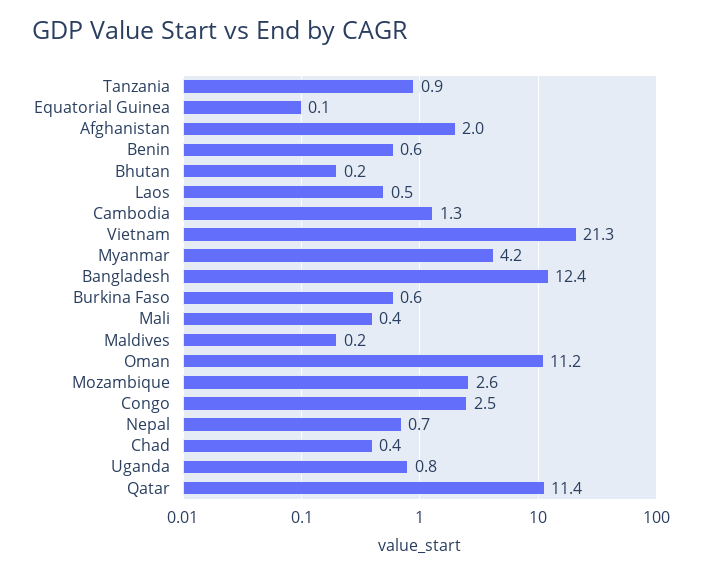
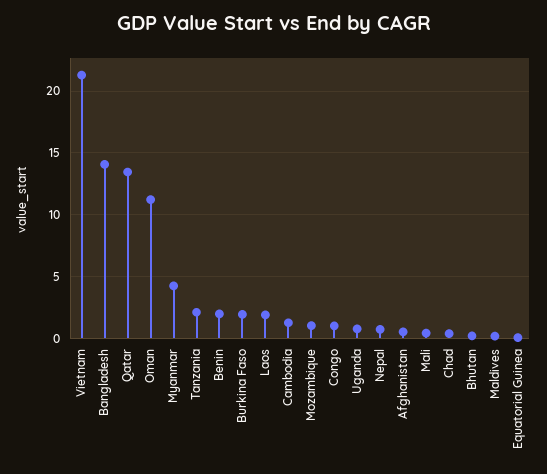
  {
-   "Tanzania": 0.9,
+   "Tanzania": 2,
    "Equatorial Guinea": 0.1,
-   "Afghanistan": 2,
+   "Afghanistan": 0.5,
-   "Benin": 0.6,
+   "Benin": 2,
    "Bhutan": 0.2,
-   "Laos": 0.5,
+   "Laos": 2,
    "Cambodia": 1.3,
    "Vietnam": 21.3,
    "Myanmar": 4.2,
-   "Bangladesh": 12.4,
+   "Bangladesh": 14,
-   "Burkina Faso": 0.6,
+   "Burkina Faso": 2,
    "Mali": 0.4,
    "Maldives": 0.2,
    "Oman": 11.2,
-   "Mozambique": 2.6,
+   "Mozambique": 1,
-   "Congo": 2.5,
+   "Congo": 1,
    "Nepal": 0.7,
    "Chad": 0.4,
    "Uganda": 0.8,
-   "Qatar": 11.4
+   "Qatar": 13.5
  }

